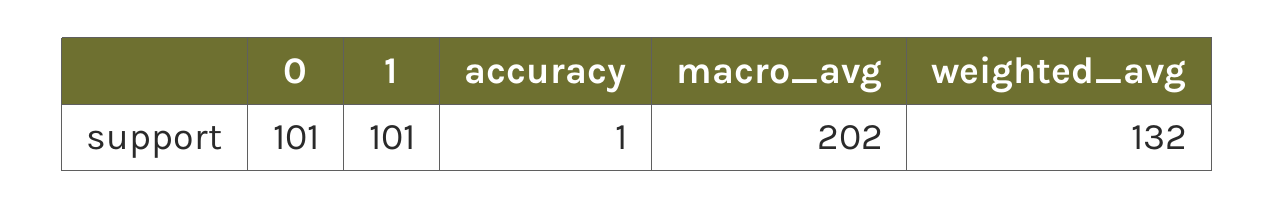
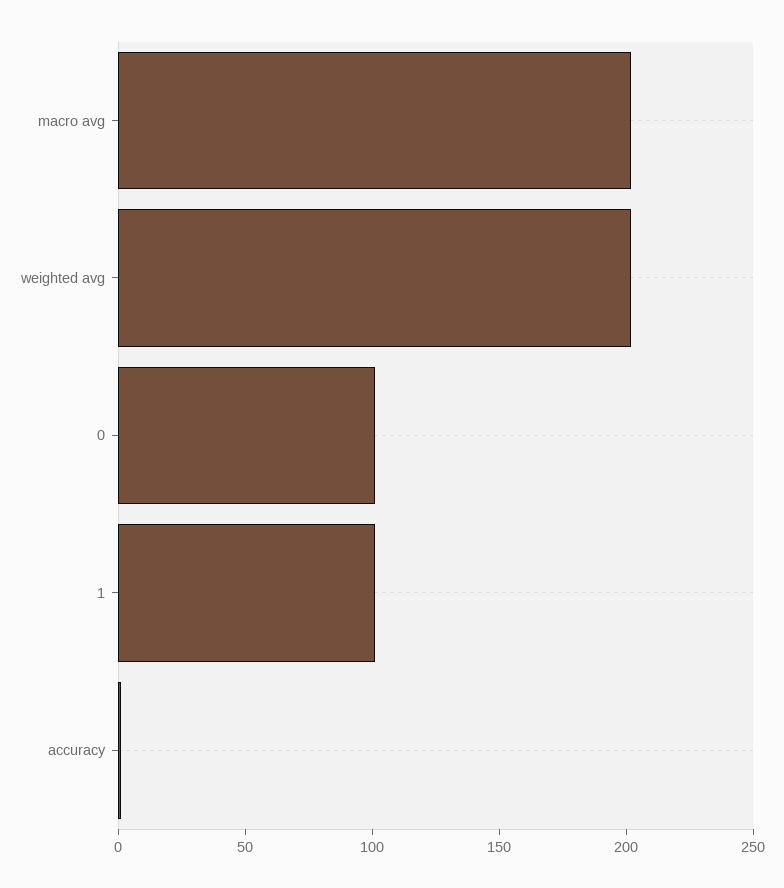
  {
    "0": 101,
    "1": 101,
    "accuracy": 1,
    "macro_avg": 202,
-   "weighted_avg": 132
+   "weighted_avg": 200
  }

